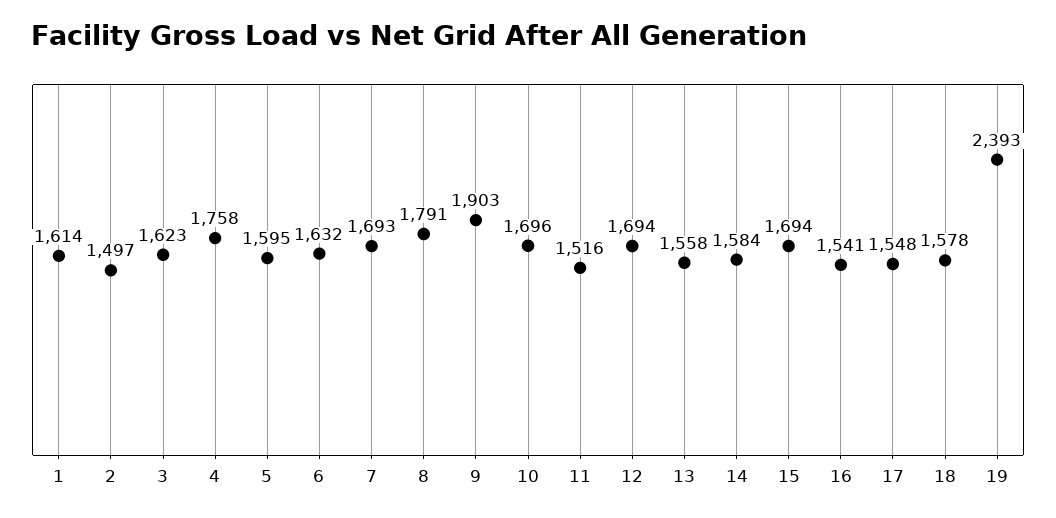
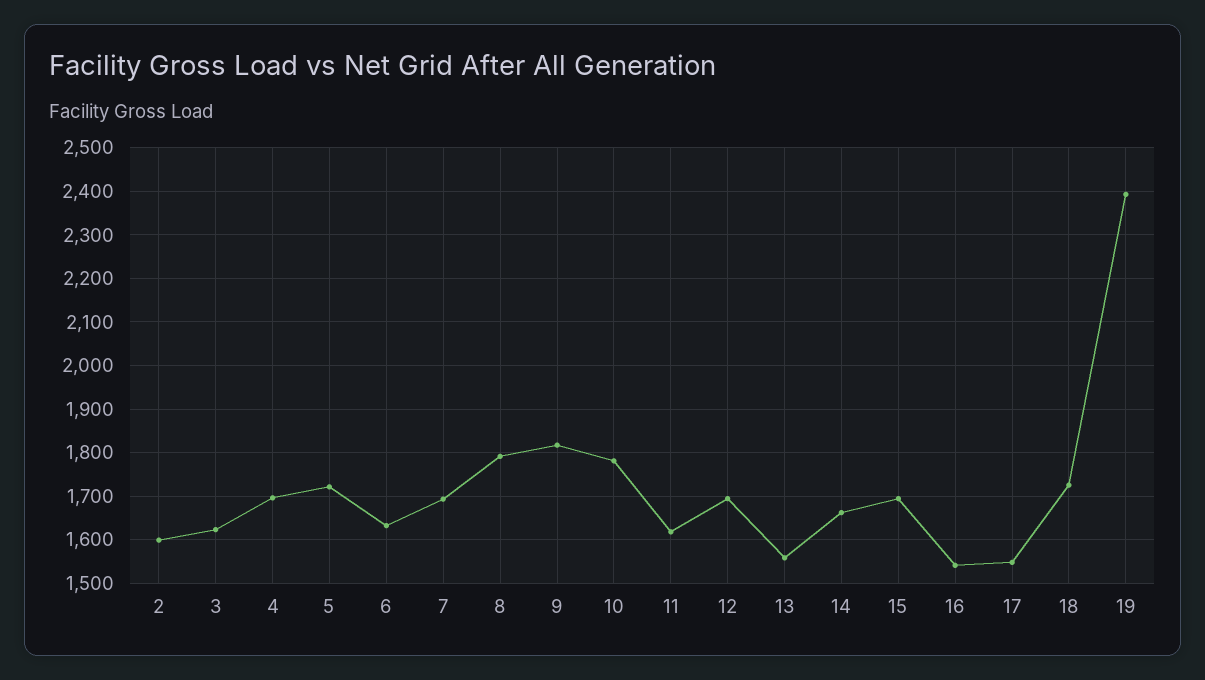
  {
-   "1": 1614,
-   "2": 1497,
+   "2": 1600,
    "3": 1623,
-   "4": 1758,
+   "4": 1700,
-   "5": 1595,
+   "5": 1720,
    "6": 1632,
    "7": 1693,
    "8": 1791,
-   "9": 1903,
+   "9": 1820,
-   "10": 1696,
+   "10": 1780,
-   "11": 1516,
+   "11": 1620,
    "12": 1694,
    "13": 1558,
-   "14": 1584,
+   "14": 1660,
    "15": 1694,
    "16": 1541,
    "17": 1548,
-   "18": 1578,
+   "18": 1720,
    "19": 2393
  }

